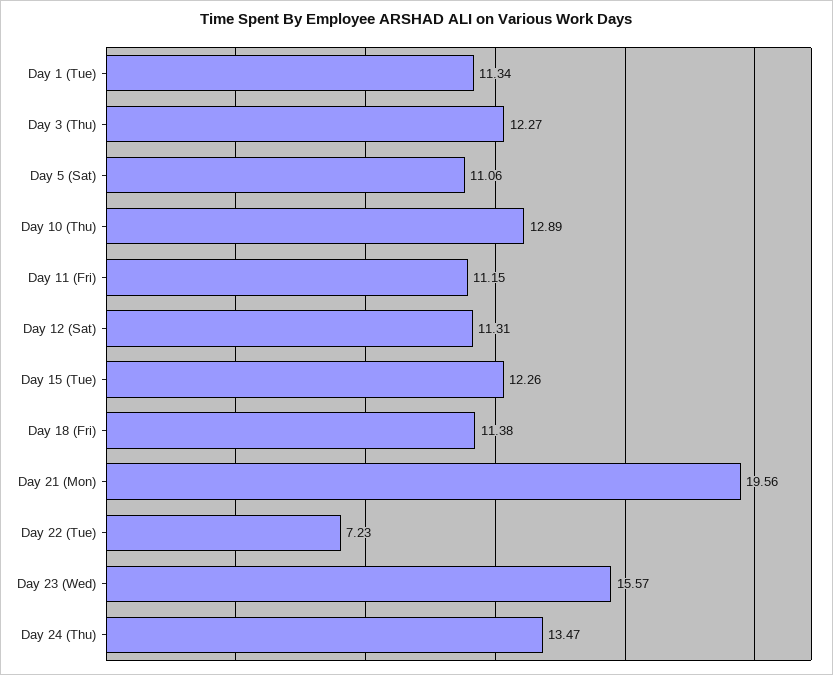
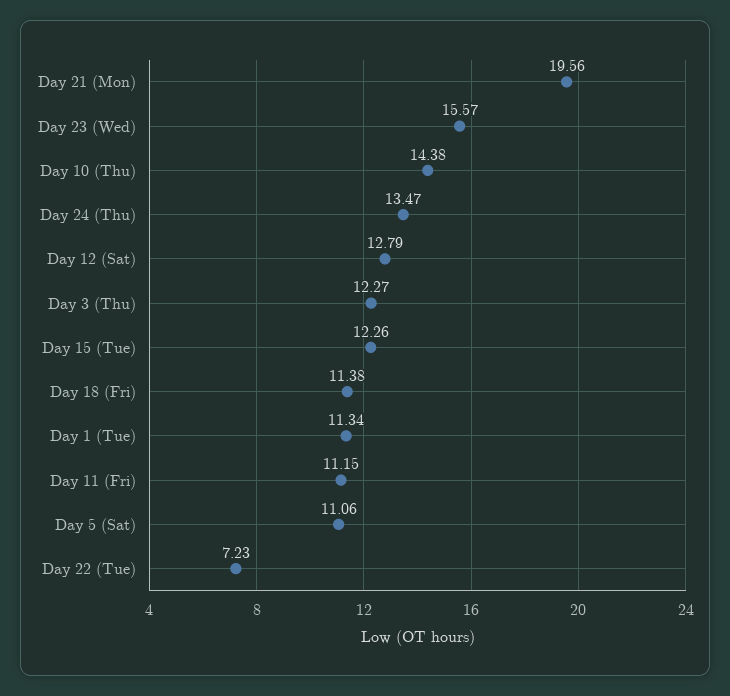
  {
    "Day 1 (Tue)": 11.34,
    "Day 3 (Thu)": 12.27,
    "Day 5 (Sat)": 11.06,
-   "Day 10 (Thu)": 12.89,
+   "Day 10 (Thu)": 14.38,
    "Day 11 (Fri)": 11.15,
-   "Day 12 (Sat)": 11.31,
+   "Day 12 (Sat)": 12.79,
    "Day 15 (Tue)": 12.26,
    "Day 18 (Fri)": 11.38,
    "Day 21 (Mon)": 19.56,
    "Day 22 (Tue)": 7.23,
    "Day 23 (Wed)": 15.57,
    "Day 24 (Thu)": 13.47
  }

